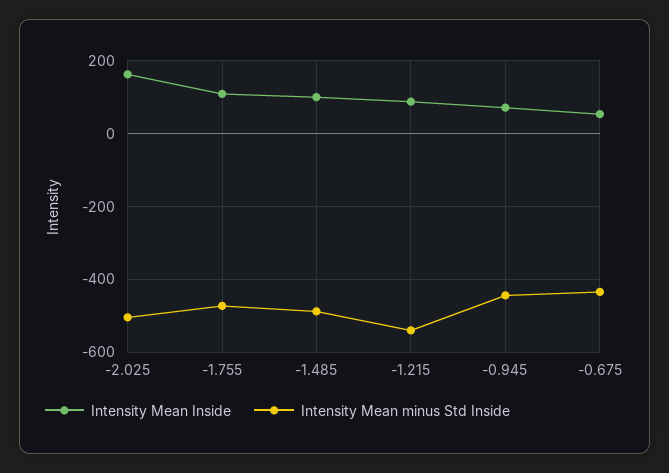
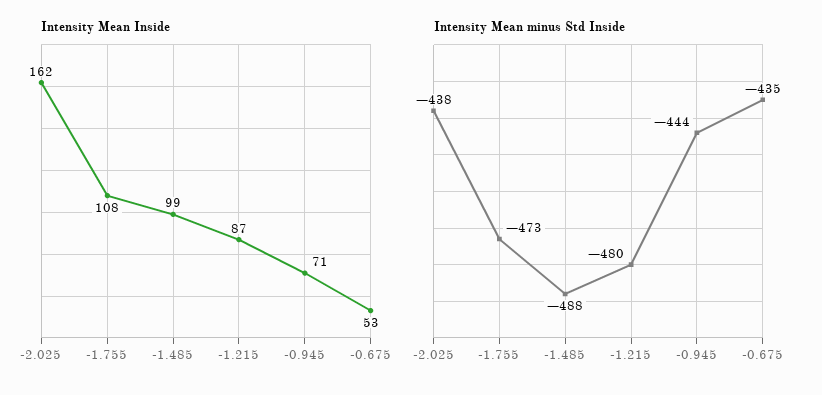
  {
    "Intensity Mean Inside": {
      "-2.025": 162,
      "-1.755": 108,
      "-1.485": 99,
      "-1.215": 87,
      "-0.945": 71,
      "-0.675": 53
    },
    "Intensity Mean minus Std Inside": {
-     "-2.025": -500,
+     "-2.025": -438,
      "-1.755": -473,
      "-1.485": -488,
-     "-1.215": -540,
+     "-1.215": -480,
      "-0.945": -444,
      "-0.675": -435
    }
  }

